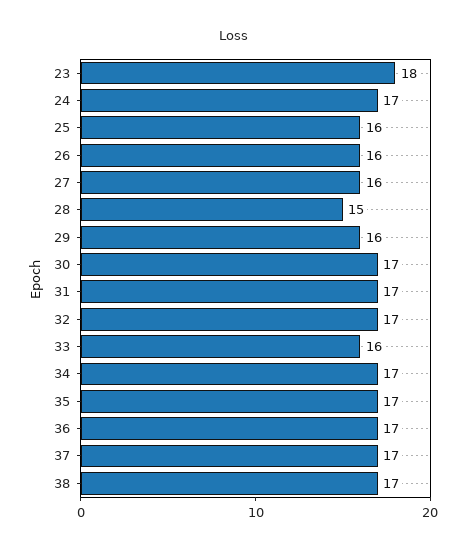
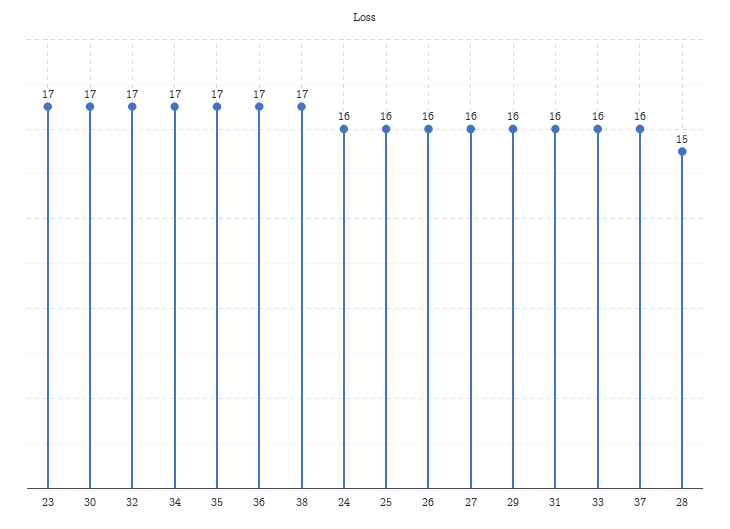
  {
-   "23": 18,
+   "23": 17,
-   "24": 17,
+   "24": 16,
    "25": 16,
    "26": 16,
    "27": 16,
    "28": 15,
    "29": 16,
    "30": 17,
-   "31": 17,
+   "31": 16,
    "32": 17,
    "33": 16,
    "34": 17,
    "35": 17,
    "36": 17,
-   "37": 17,
+   "37": 16,
    "38": 17
  }

